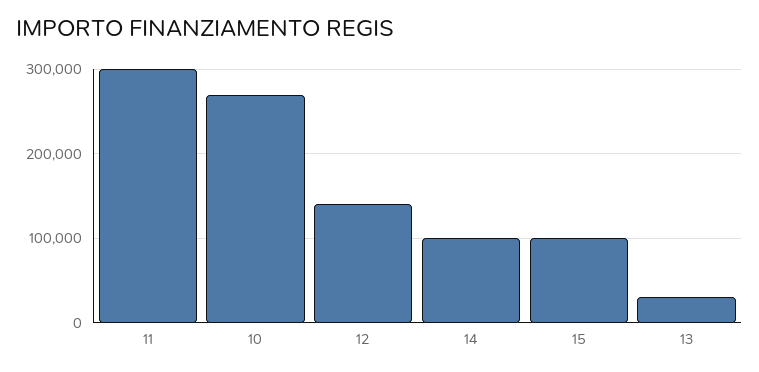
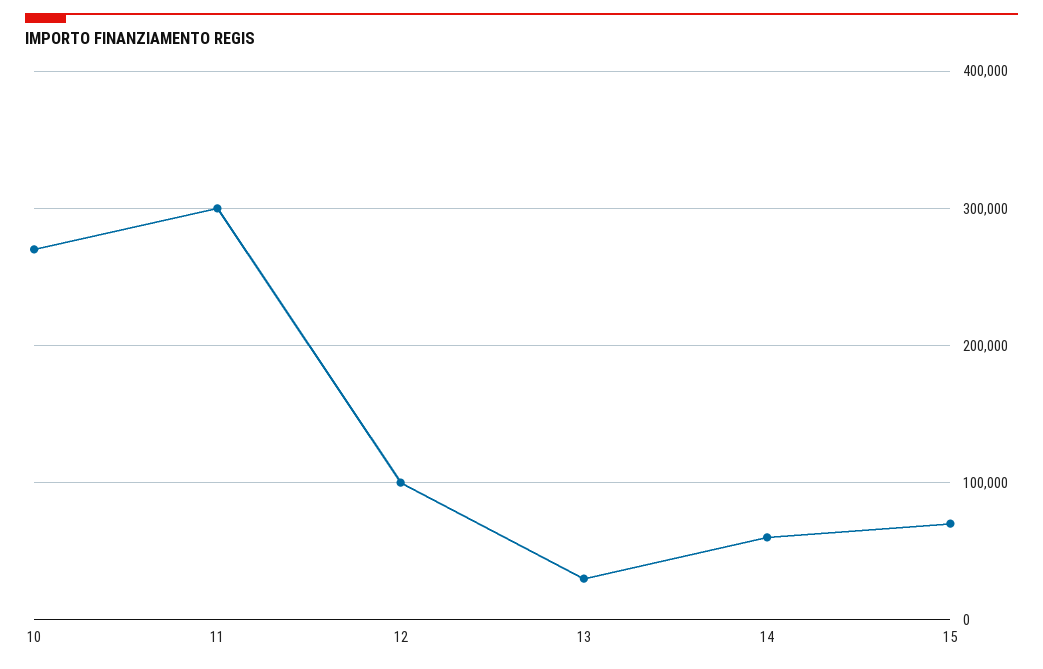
  {
    "11": 300000,
    "10": 270000,
-   "12": 140000,
+   "12": 100000,
-   "14": 100000,
+   "14": 60000,
-   "15": 100000,
+   "15": 70000,
    "13": 30000
  }

